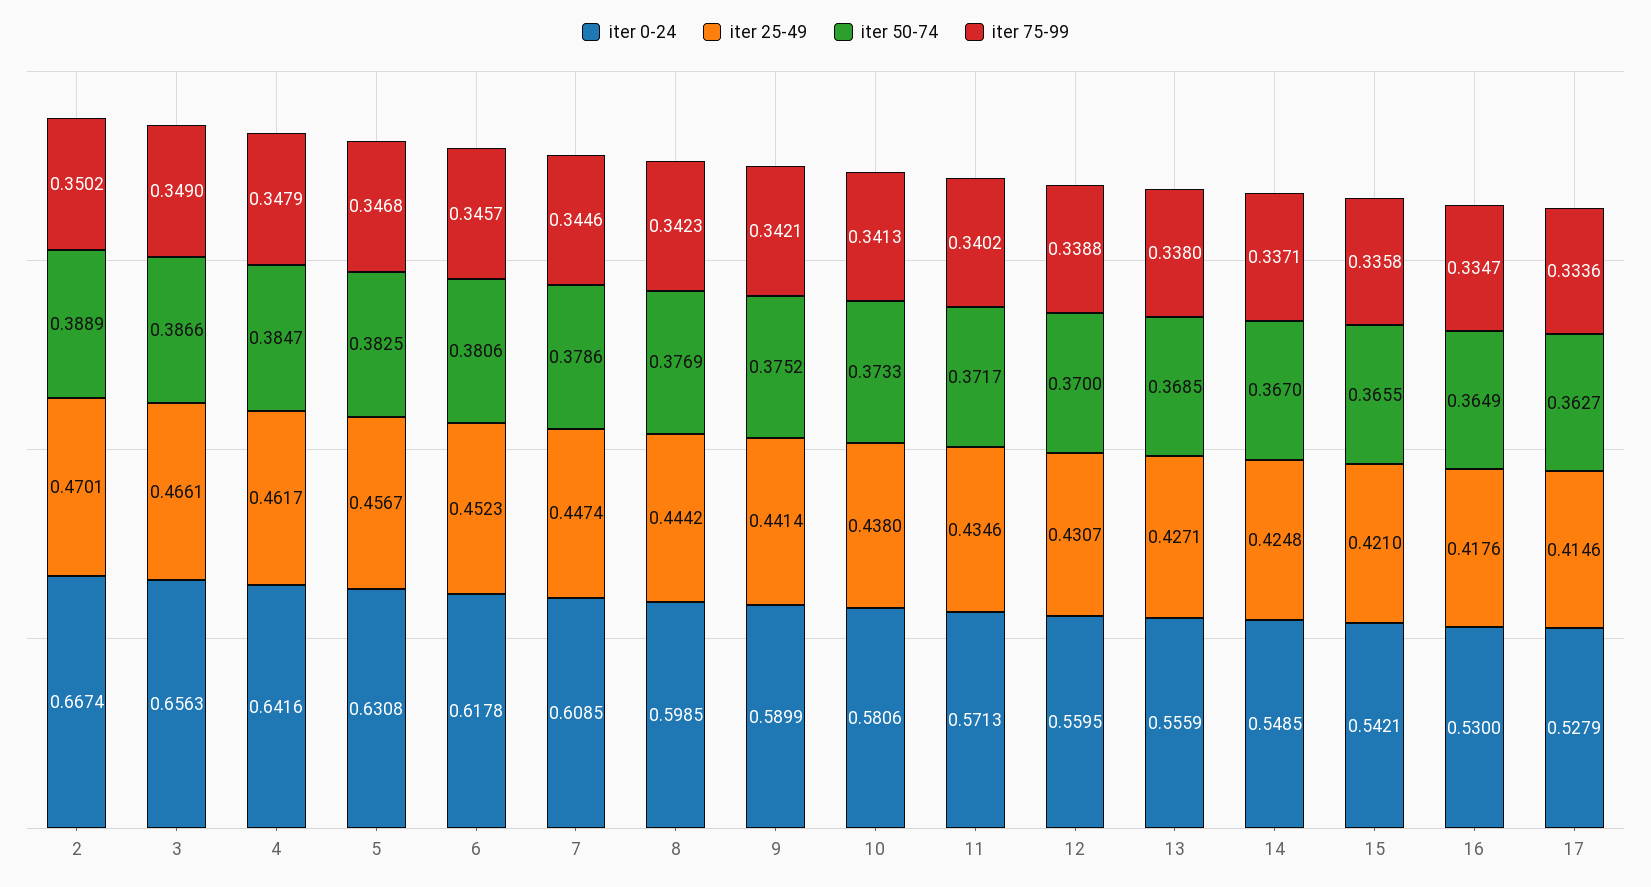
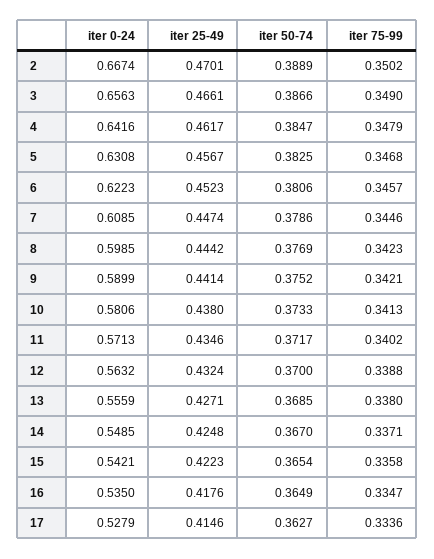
  {
    "iter 0-24": {
      "2": 0.6674,
      "3": 0.6563,
      "4": 0.6416,
      "5": 0.6308,
-     "6": 0.6178,
+     "6": 0.6223,
      "7": 0.6085,
      "8": 0.5985,
      "9": 0.5899,
      "10": 0.5806,
      "11": 0.5713,
-     "12": 0.5595,
+     "12": 0.5632,
      "13": 0.5559,
      "14": 0.5485,
      "15": 0.5421,
-     "16": 0.53,
+     "16": 0.535,
      "17": 0.5279
    },
    "iter 25-49": {
      "2": 0.4701,
      "3": 0.4661,
      "4": 0.4617,
      "5": 0.4567,
      "6": 0.4523,
      "7": 0.4474,
      "8": 0.4442,
      "9": 0.4414,
      "10": 0.438,
      "11": 0.4346,
-     "12": 0.4307,
+     "12": 0.4324,
      "13": 0.4271,
      "14": 0.4248,
-     "15": 0.421,
+     "15": 0.4223,
      "16": 0.4176,
      "17": 0.4146
    },
    "iter 50-74": {
      "2": 0.3889,
      "3": 0.3866,
      "4": 0.3847,
      "5": 0.3825,
      "6": 0.3806,
      "7": 0.3786,
      "8": 0.3769,
      "9": 0.3752,
      "10": 0.3733,
      "11": 0.3717,
      "12": 0.37,
      "13": 0.3685,
      "14": 0.367,
-     "15": 0.3655,
+     "15": 0.3654,
      "16": 0.3649,
      "17": 0.3627
    },
    "iter 75-99": {
      "2": 0.3502,
      "3": 0.349,
      "4": 0.3479,
      "5": 0.3468,
      "6": 0.3457,
      "7": 0.3446,
      "8": 0.3423,
      "9": 0.3421,
      "10": 0.3413,
      "11": 0.3402,
      "12": 0.3388,
      "13": 0.338,
      "14": 0.3371,
      "15": 0.3358,
      "16": 0.3347,
      "17": 0.3336
    }
  }

